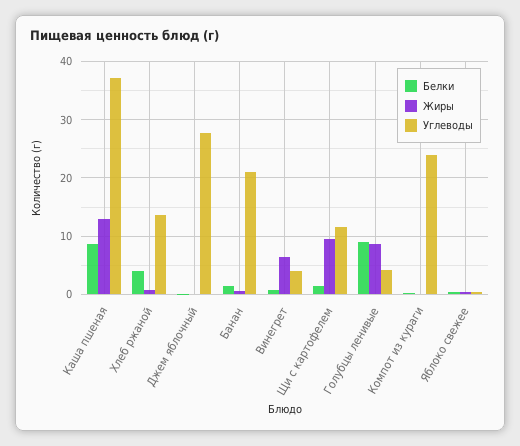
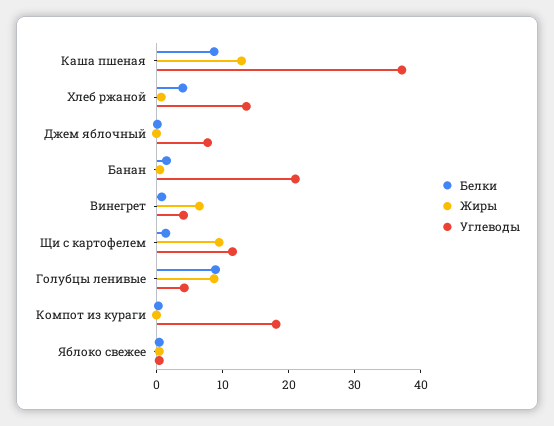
  {
    "Белки": {
      "Каша пшеная": 8,
      "Хлеб ржаной": 4,
      "Джем яблочный": 0,
      "Банан": 2,
      "Винегрет": 0,
      "Щи с картофелем": 2,
      "Голубцы ленивые": 8,
      "Компот из кураги": 0,
      "Яблоко свежее": 0
    },
    "Жиры": {
      "Каша пшеная": 12,
      "Хлеб ржаной": 0,
      "Джем яблочный": 0,
      "Банан": 0,
      "Винегрет": 6,
      "Щи с картофелем": 10,
      "Голубцы ленивые": 8,
      "Компот из кураги": 0,
      "Яблоко свежее": 0
    },
    "Углеводы": {
      "Каша пшеная": 38,
      "Хлеб ржаной": 14,
-     "Джем яблочный": 28,
+     "Джем яблочный": 8,
      "Банан": 22,
      "Винегрет": 4,
      "Щи с картофелем": 12,
      "Голубцы ленивые": 4,
-     "Компот из кураги": 24,
+     "Компот из кураги": 18,
      "Яблоко свежее": 0
    }
  }

